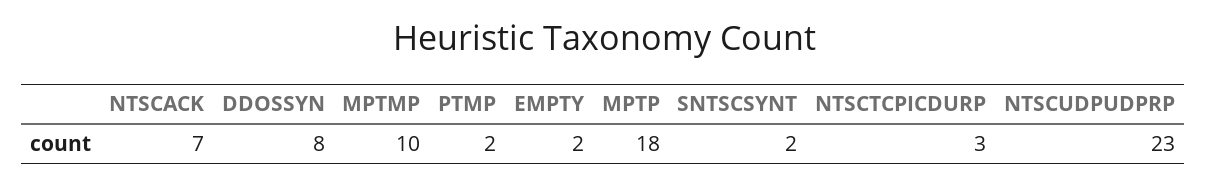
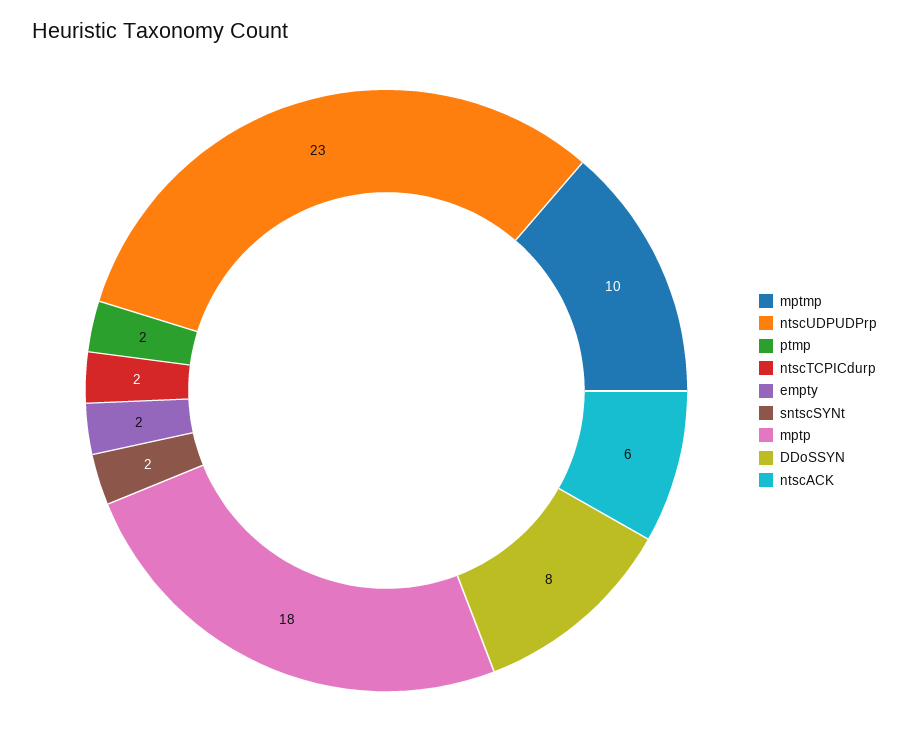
  {
-   "NTSCACK": 7,
+   "NTSCACK": 6,
    "DDOSSYN": 8,
    "MPTMP": 10,
    "PTMP": 2,
    "EMPTY": 2,
    "MPTP": 18,
    "SNTSCSYNT": 2,
-   "NTSCTCPICDURP": 3,
+   "NTSCTCPICDURP": 2,
    "NTSCUDPUDPRP": 23
  }

